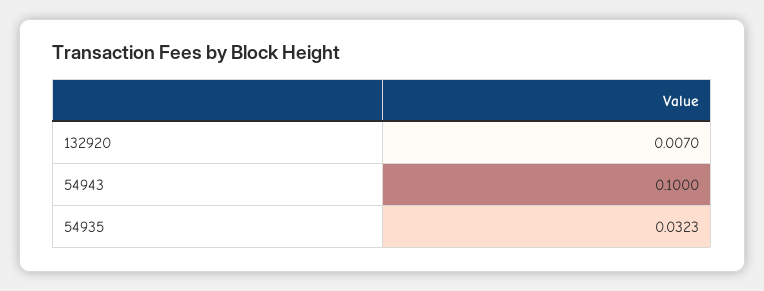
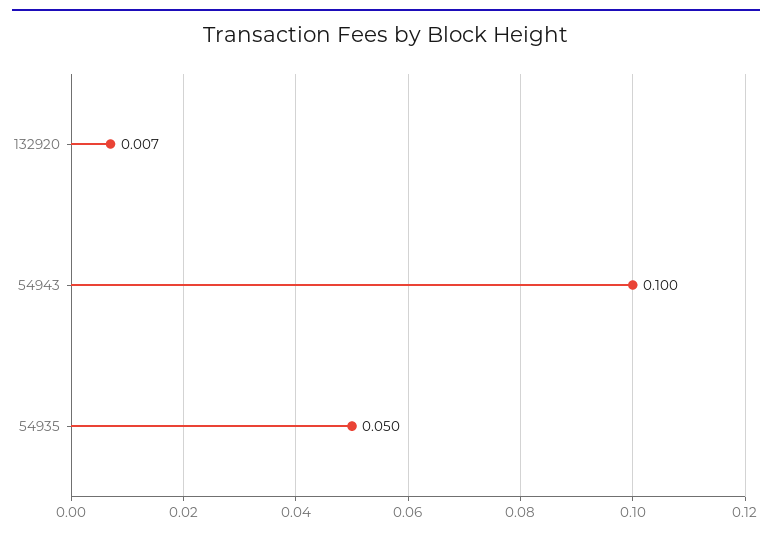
  {
    "132920": 0.007,
    "54943": 0.1,
-   "54935": 0.0323
+   "54935": 0.05
  }

